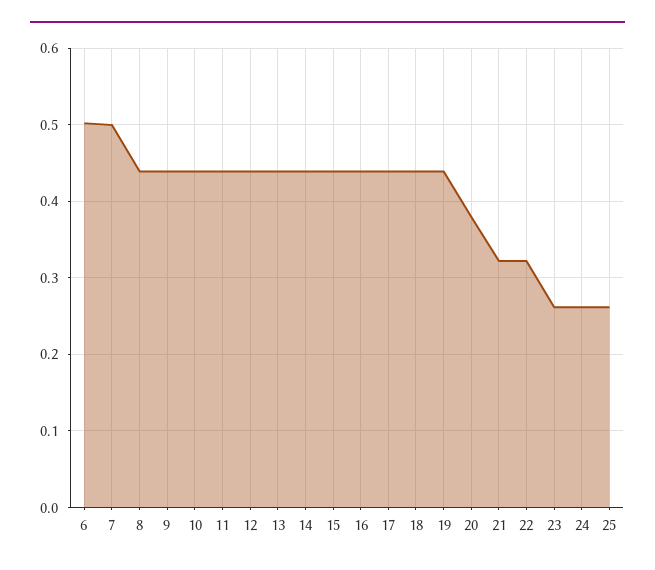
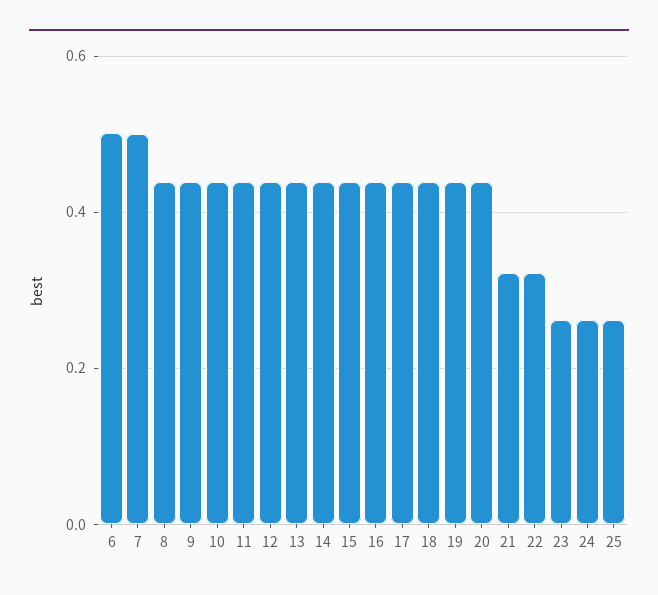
  {
    "6": 0.5,
    "7": 0.5,
    "8": 0.44,
    "9": 0.44,
    "10": 0.44,
    "11": 0.44,
    "12": 0.44,
    "13": 0.44,
    "14": 0.44,
    "15": 0.44,
    "16": 0.44,
    "17": 0.44,
    "18": 0.44,
    "19": 0.44,
-   "20": 0.38,
+   "20": 0.44,
    "21": 0.32,
    "22": 0.32,
    "23": 0.26,
    "24": 0.26,
    "25": 0.26
  }

